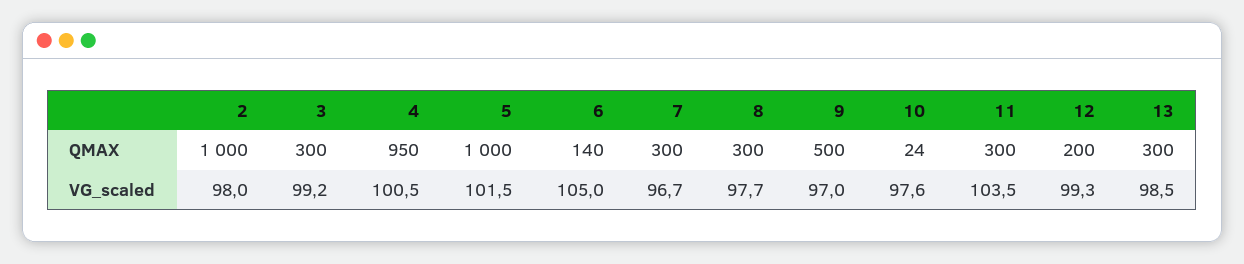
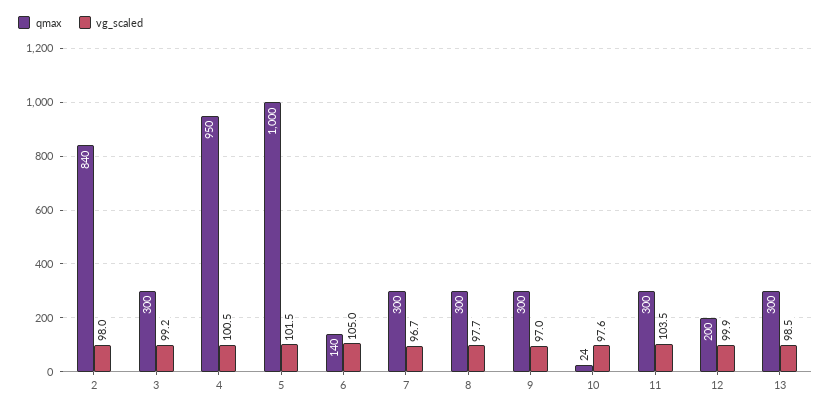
  {
    "QMAX": {
-     "2": 1000,
+     "2": 840,
      "3": 300,
      "4": 950,
      "5": 1000,
      "6": 140,
      "7": 300,
      "8": 300,
-     "9": 500,
+     "9": 300,
      "10": 24,
      "11": 300,
      "12": 200,
      "13": 300
    },
    "VG_scaled": {
      "2": 98,
      "3": 99.2,
      "4": 100.5,
      "5": 101.5,
      "6": 105,
      "7": 96.7,
      "8": 97.7,
      "9": 97,
      "10": 97.6,
      "11": 103.5,
-     "12": 99.3,
+     "12": 99.9,
      "13": 98.5
    }
  }

